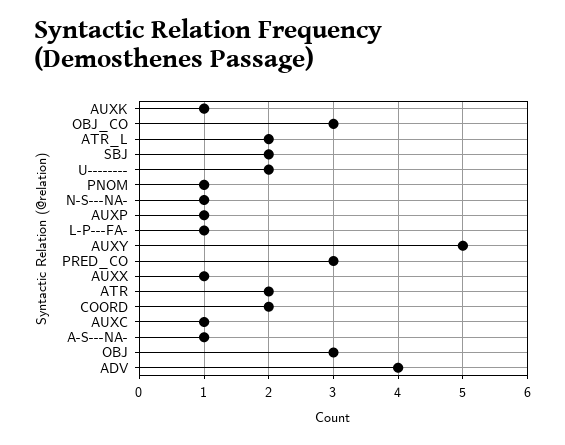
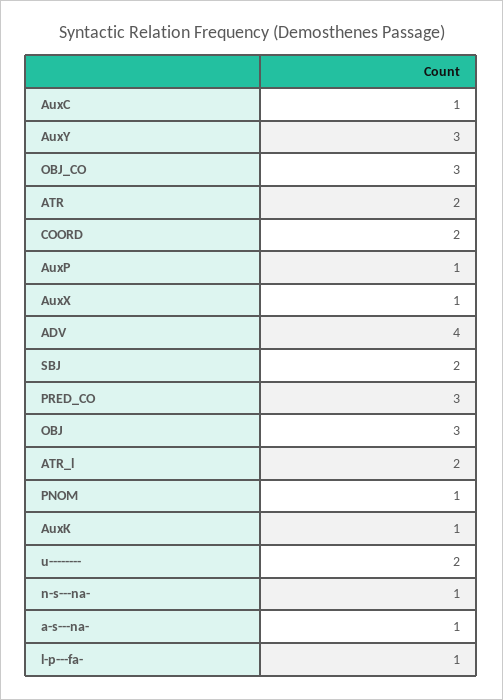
  {
    "AUXK": 1,
    "OBJ_CO": 3,
    "ATR_L": 2,
    "SBJ": 2,
    "U--------": 2,
    "PNOM": 1,
    "N-S---NA-": 1,
    "AUXP": 1,
    "L-P---FA-": 1,
-   "AUXY": 5,
+   "AUXY": 3,
    "PRED_CO": 3,
    "AUXX": 1,
    "ATR": 2,
    "COORD": 2,
    "AUXC": 1,
    "A-S---NA-": 1,
    "OBJ": 3,
    "ADV": 4
  }

